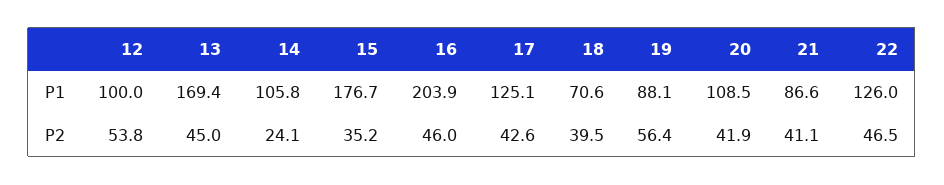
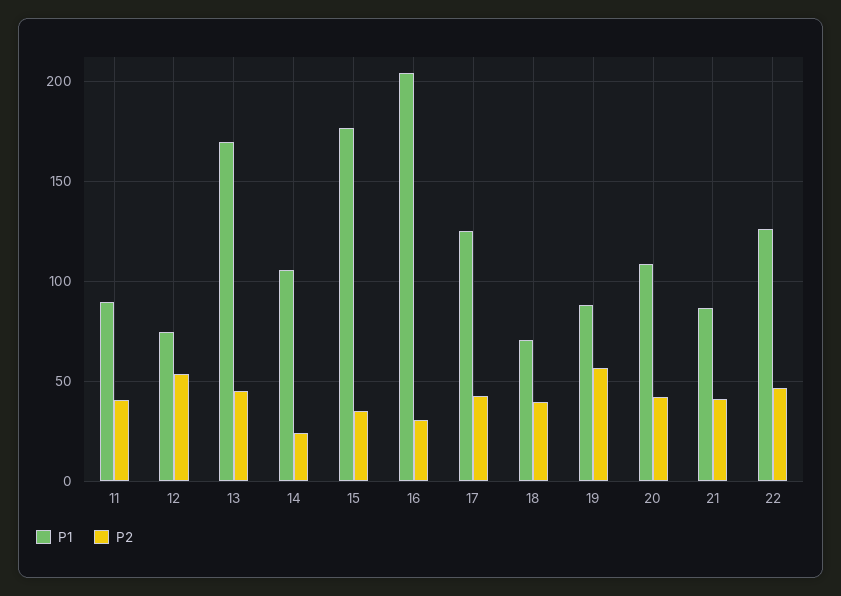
  {
    "P1": {
-     "12": 100,
+     "12": 75,
      "13": 169.4,
      "14": 105.8,
      "15": 176.7,
      "16": 203.9,
      "17": 125.1,
      "18": 70.6,
      "19": 88.1,
      "20": 108.5,
      "21": 86.6,
-     "22": 126
+     "22": 126,
+     "11": 90
    },
    "P2": {
      "12": 53.8,
      "13": 45,
      "14": 24.1,
      "15": 35.2,
-     "16": 46,
+     "16": 30,
      "17": 42.6,
      "18": 39.5,
      "19": 56.4,
      "20": 41.9,
      "21": 41.1,
-     "22": 46.5
+     "22": 46.5,
+     "11": 40
    }
  }

